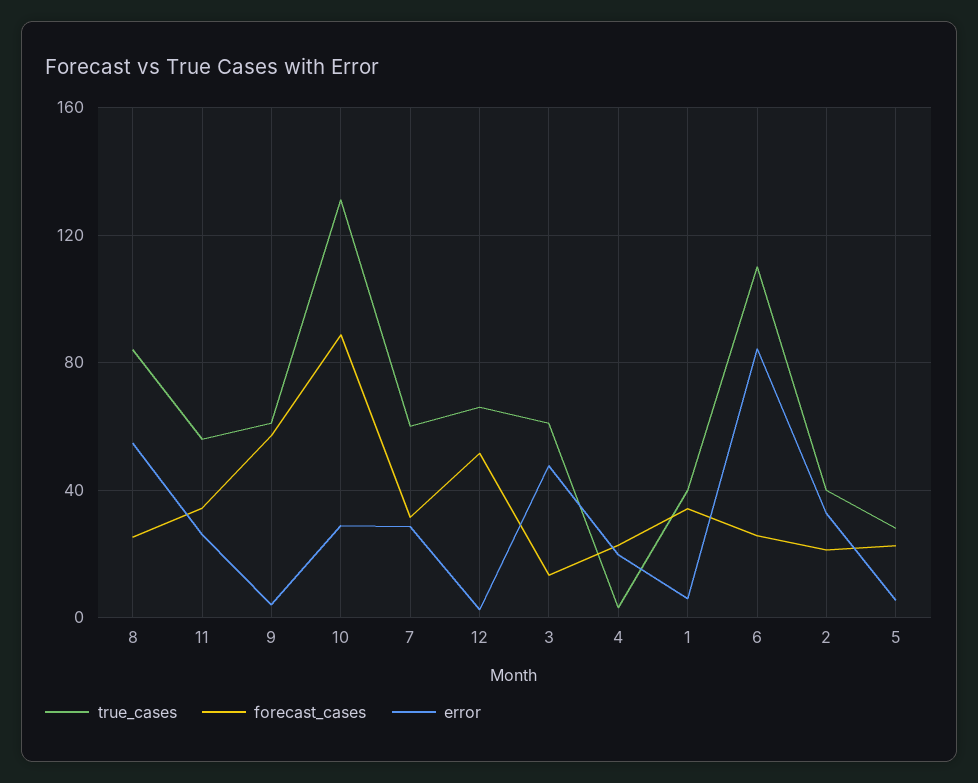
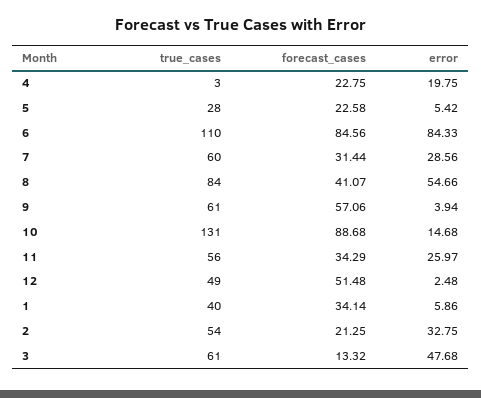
  {
    "true_cases": {
      "8": 84,
      "11": 56,
      "9": 61,
      "10": 131,
      "7": 60,
-     "12": 65,
+     "12": 49,
      "3": 61,
      "4": 3,
      "1": 40,
      "6": 110,
-     "2": 40,
+     "2": 54,
      "5": 28
    },
    "forecast_cases": {
-     "8": 25,
+     "8": 41.07,
      "11": 34.29,
      "9": 57.06,
      "10": 88.68,
      "7": 31.44,
      "12": 51.48,
      "3": 13.32,
      "4": 22.75,
      "1": 34.14,
-     "6": 25,
+     "6": 84.56,
      "2": 21.25,
      "5": 22.58
    },
    "error": {
      "8": 54.66,
      "11": 25.97,
      "9": 3.94,
-     "10": 30,
+     "10": 14.68,
      "7": 28.56,
      "12": 2.48,
      "3": 47.68,
      "4": 19.75,
      "1": 5.86,
      "6": 84.33,
      "2": 32.75,
      "5": 5.42
    }
  }

